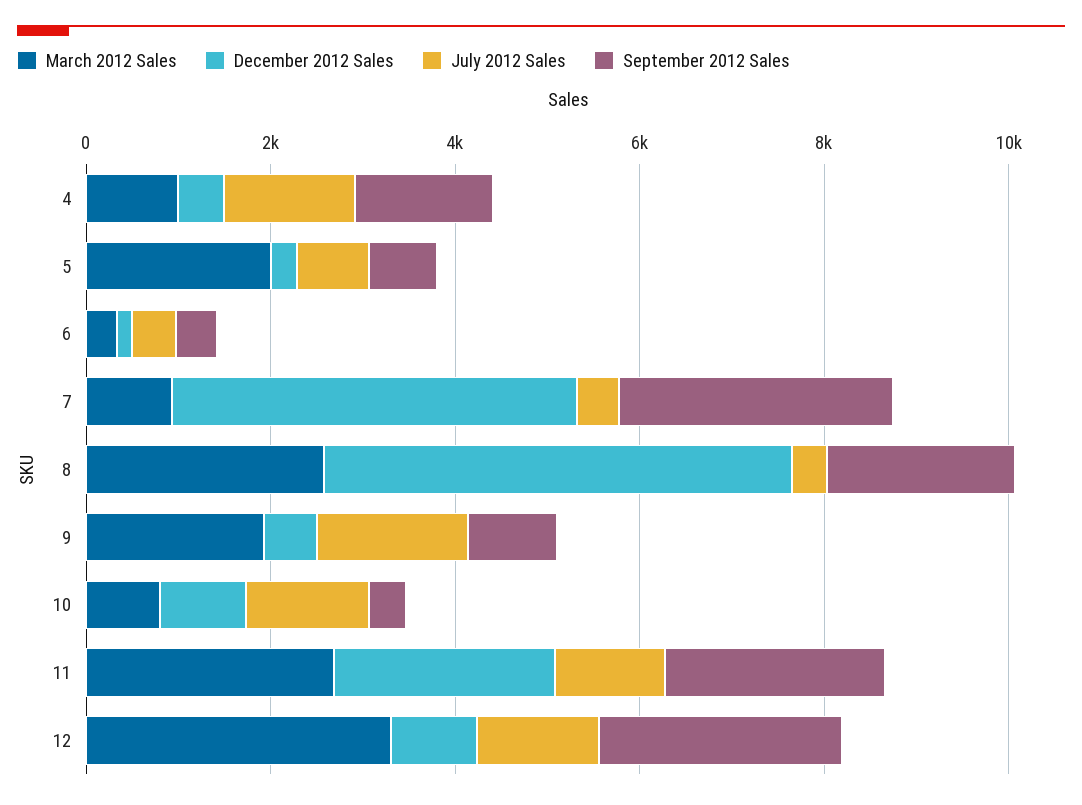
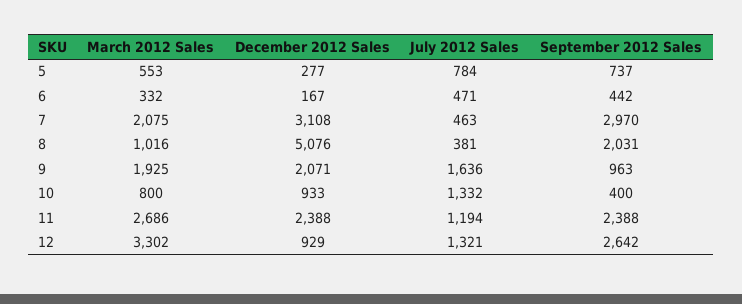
  {
    "March 2012 Sales": {
-     "4": 1000,
-     "5": 2000,
+     "5": 553,
      "6": 332,
-     "7": 1000,
+     "7": 2075,
-     "8": 2500,
+     "8": 1016,
      "9": 1925,
      "10": 800,
      "11": 2686,
      "12": 3302
    },
    "December 2012 Sales": {
-     "4": 500,
      "5": 277,
      "6": 167,
-     "7": 4500,
+     "7": 3108,
      "8": 5076,
-     "9": 500,
+     "9": 2071,
      "10": 933,
      "11": 2388,
      "12": 929
    },
    "July 2012 Sales": {
-     "4": 1500,
      "5": 784,
      "6": 471,
      "7": 463,
      "8": 381,
      "9": 1636,
      "10": 1332,
      "11": 1194,
      "12": 1321
    },
    "September 2012 Sales": {
-     "4": 1500,
      "5": 737,
      "6": 442,
      "7": 2970,
      "8": 2031,
      "9": 963,
      "10": 400,
      "11": 2388,
      "12": 2642
    }
  }

